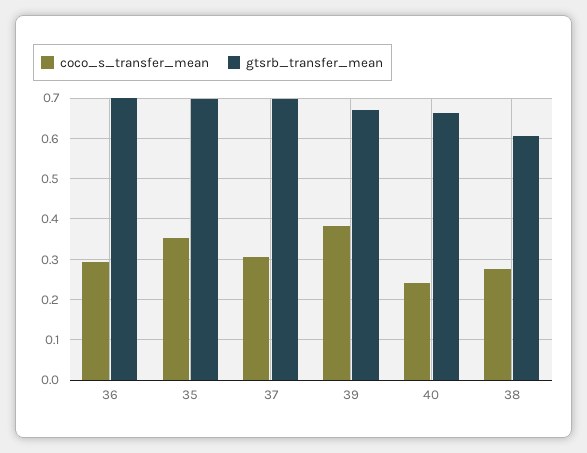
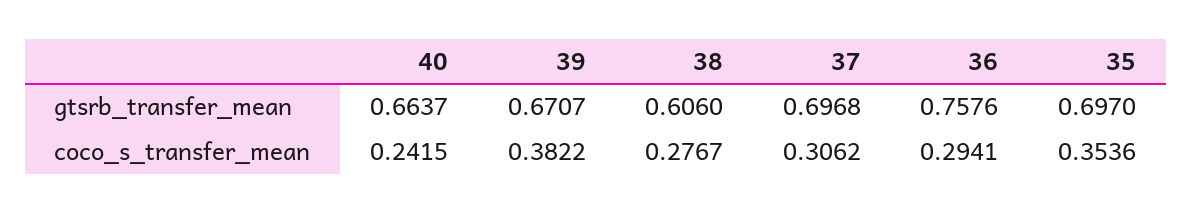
  {
    "coco_s_transfer_mean": {
      "36": 0.2941,
      "35": 0.3536,
      "37": 0.3062,
      "39": 0.3822,
      "40": 0.2415,
      "38": 0.2767
    },
    "gtsrb_transfer_mean": {
-     "36": 0.7,
+     "36": 0.7576,
      "35": 0.697,
      "37": 0.6968,
      "39": 0.6707,
      "40": 0.6637,
      "38": 0.606
    }
  }

